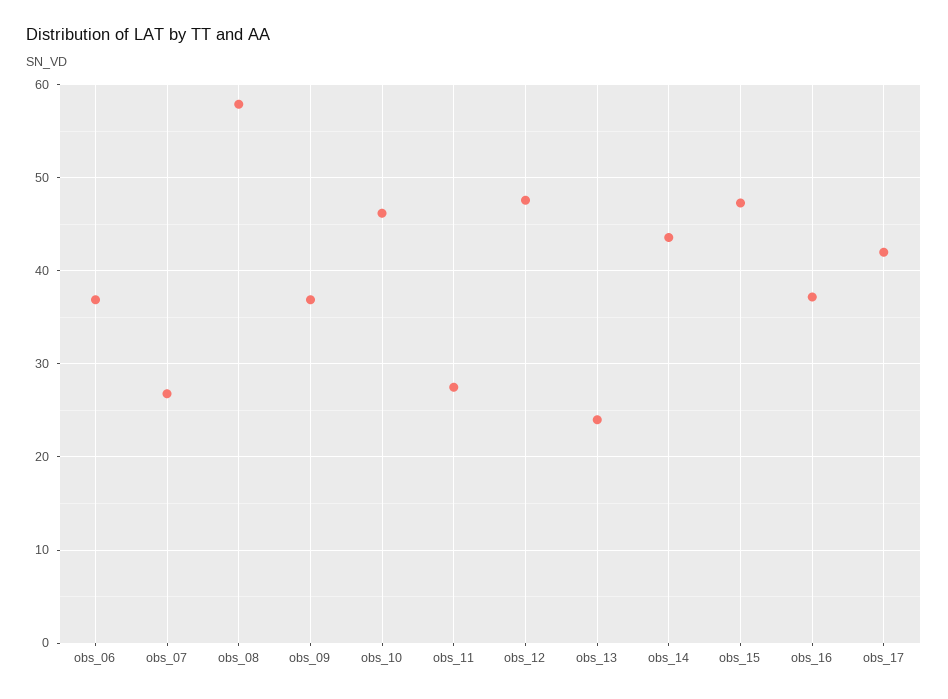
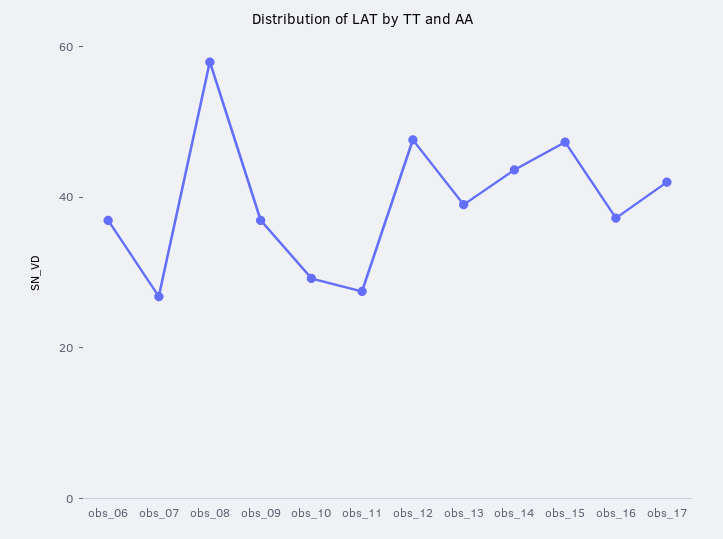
  {
    "obs_06": 37,
    "obs_07": 27,
    "obs_08": 58,
    "obs_09": 37,
-   "obs_10": 46,
+   "obs_10": 30,
    "obs_11": 28,
    "obs_12": 48,
-   "obs_13": 24,
+   "obs_13": 40,
    "obs_14": 44,
    "obs_15": 47,
    "obs_16": 37,
    "obs_17": 42
  }

